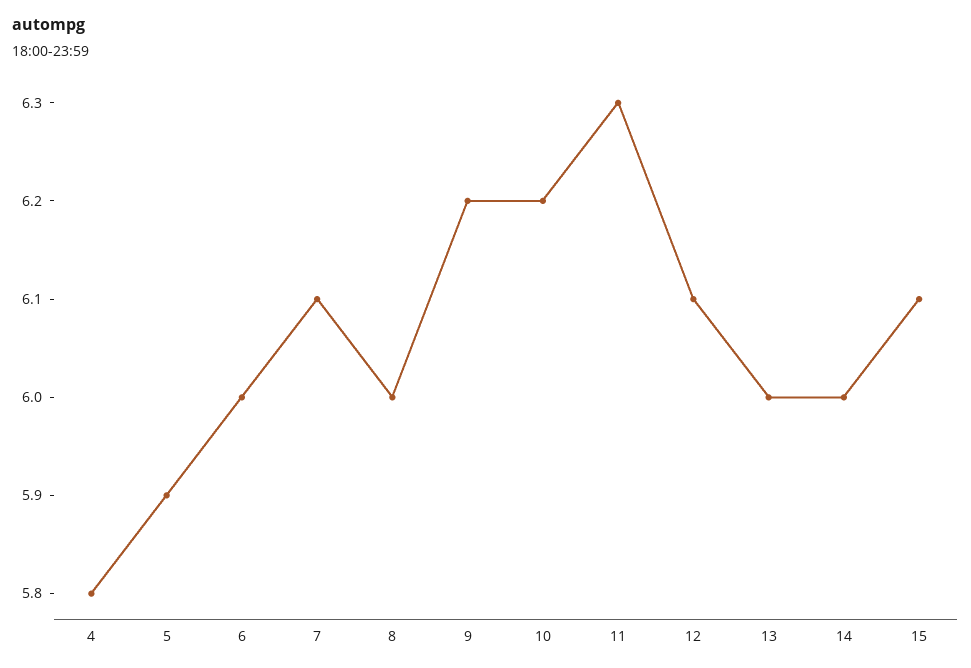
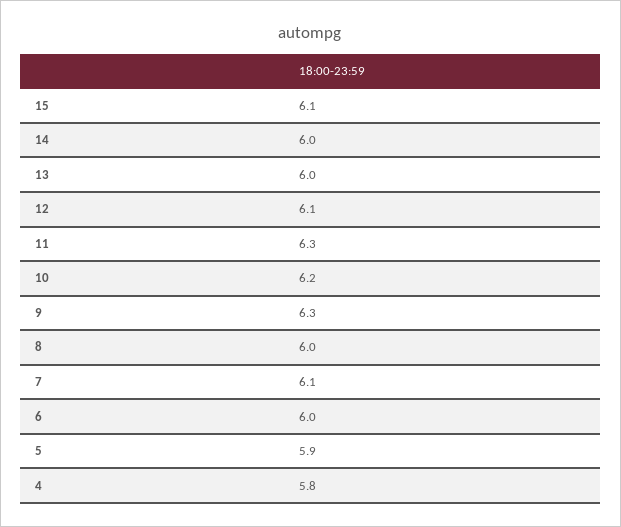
  {
    "4": 5.8,
    "5": 5.9,
    "6": 6,
    "7": 6.1,
    "8": 6,
-   "9": 6.2,
+   "9": 6.3,
    "10": 6.2,
    "11": 6.3,
    "12": 6.1,
    "13": 6,
    "14": 6,
    "15": 6.1
  }

